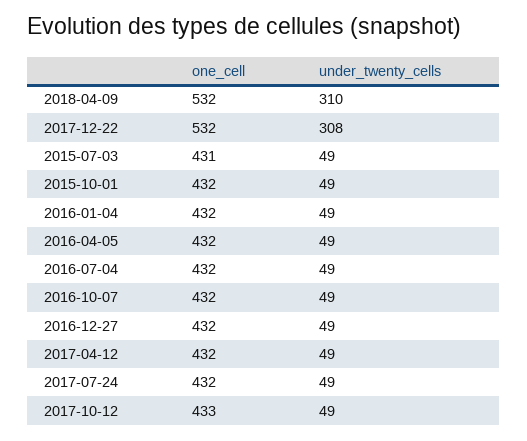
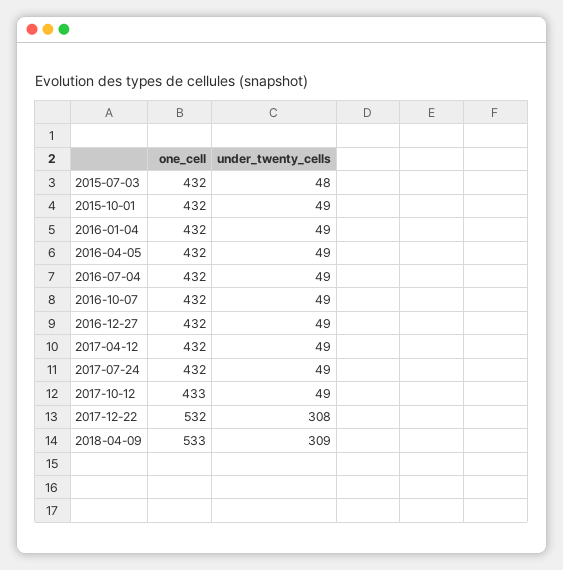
  {
    "one_cell": {
-     "2018-04-09": 532,
+     "2018-04-09": 533,
      "2017-12-22": 532,
-     "2015-07-03": 431,
+     "2015-07-03": 432,
      "2015-10-01": 432,
      "2016-01-04": 432,
      "2016-04-05": 432,
      "2016-07-04": 432,
      "2016-10-07": 432,
      "2016-12-27": 432,
      "2017-04-12": 432,
      "2017-07-24": 432,
      "2017-10-12": 433
    },
    "under_twenty_cells": {
-     "2018-04-09": 310,
+     "2018-04-09": 309,
      "2017-12-22": 308,
-     "2015-07-03": 49,
+     "2015-07-03": 48,
      "2015-10-01": 49,
      "2016-01-04": 49,
      "2016-04-05": 49,
      "2016-07-04": 49,
      "2016-10-07": 49,
      "2016-12-27": 49,
      "2017-04-12": 49,
      "2017-07-24": 49,
      "2017-10-12": 49
    }
  }

